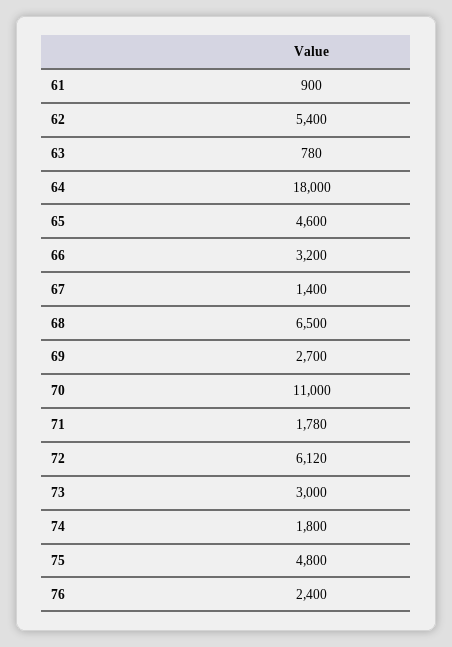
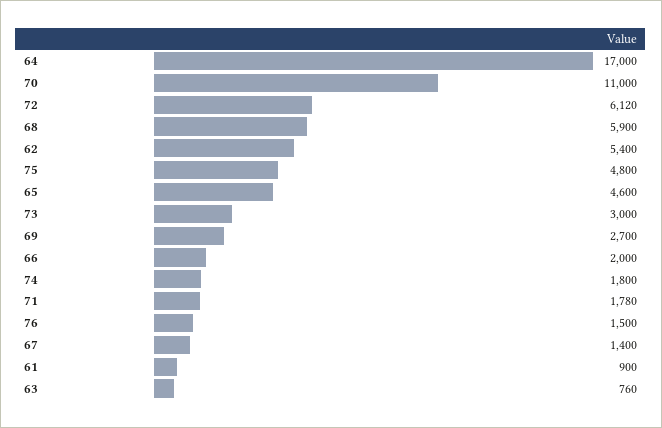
  {
    "61": 900,
    "62": 5400,
-   "63": 780,
+   "63": 760,
-   "64": 18000,
+   "64": 17000,
    "65": 4600,
-   "66": 3200,
+   "66": 2000,
    "67": 1400,
-   "68": 6500,
+   "68": 5900,
    "69": 2700,
    "70": 11000,
    "71": 1780,
    "72": 6120,
    "73": 3000,
    "74": 1800,
    "75": 4800,
-   "76": 2400
+   "76": 1500
  }

